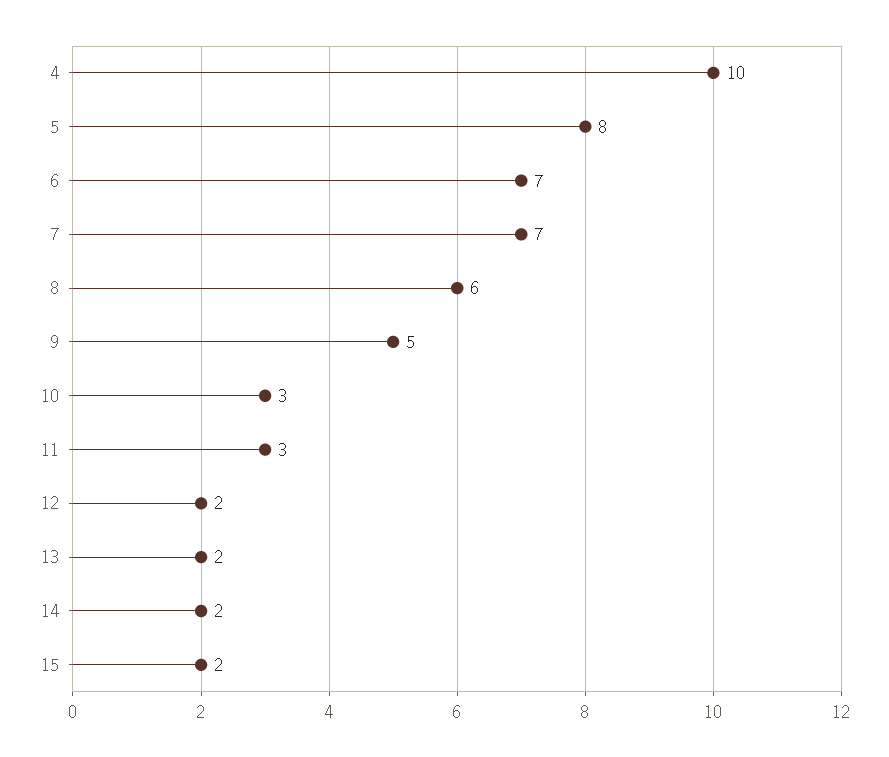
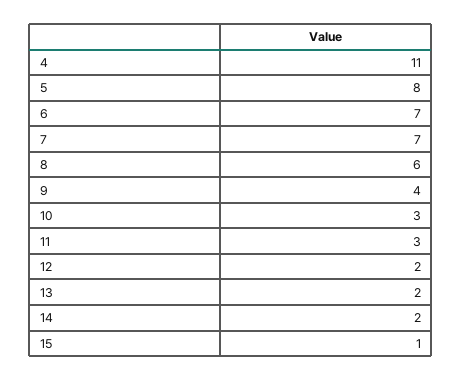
  {
-   "4": 10,
+   "4": 11,
    "5": 8,
    "6": 7,
    "7": 7,
    "8": 6,
-   "9": 5,
+   "9": 4,
    "10": 3,
    "11": 3,
    "12": 2,
    "13": 2,
    "14": 2,
-   "15": 2
+   "15": 1
  }

